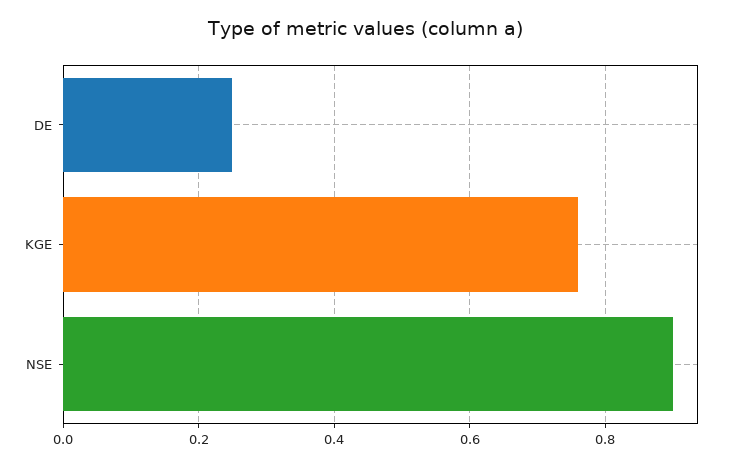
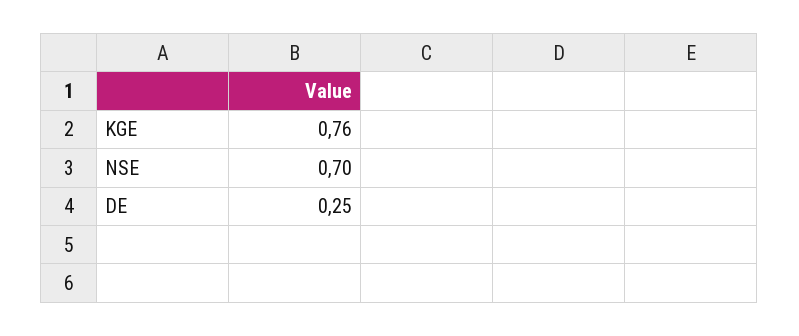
  {
    "DE": 0.25,
    "KGE": 0.76,
-   "NSE": 0.9
+   "NSE": 0.7
  }

